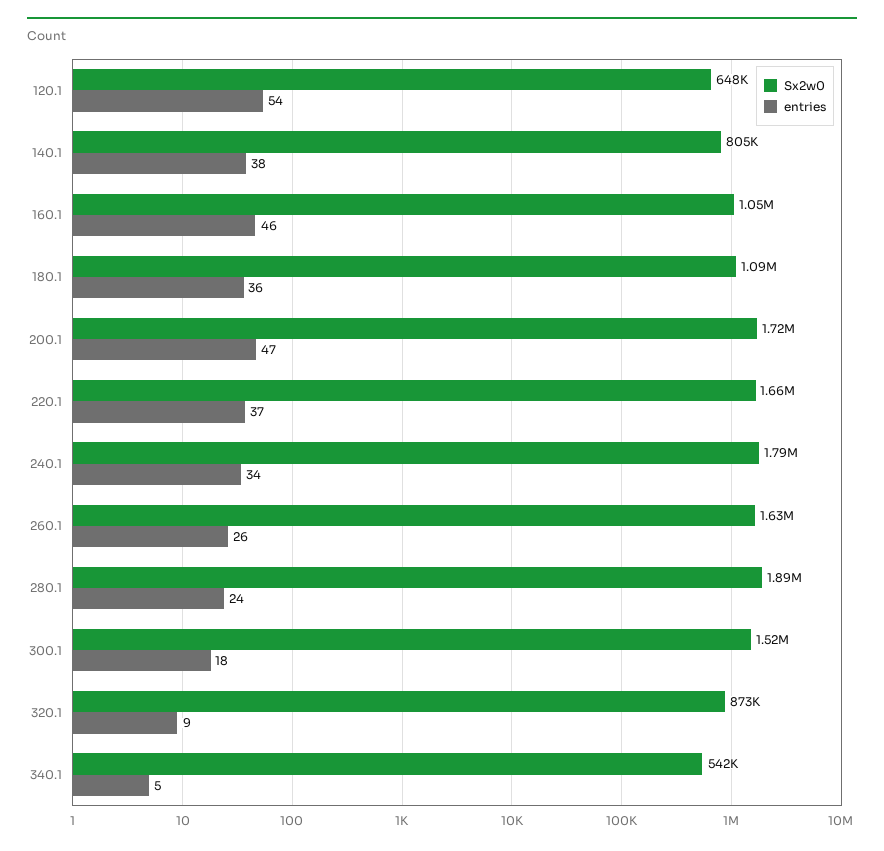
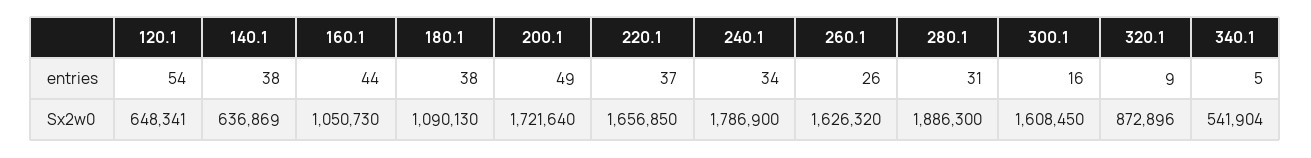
  {
    "Sx2w0": {
      "120.1": 648341,
-     "140.1": 805000,
+     "140.1": 636869,
      "160.1": 1050730,
      "180.1": 1090130,
      "200.1": 1721640,
      "220.1": 1656850,
      "240.1": 1786900,
      "260.1": 1626320,
      "280.1": 1886300,
-     "300.1": 1520000,
+     "300.1": 1608450,
      "320.1": 872896,
      "340.1": 541904
    },
    "entries": {
      "120.1": 54,
      "140.1": 38,
-     "160.1": 46,
+     "160.1": 44,
-     "180.1": 36,
+     "180.1": 38,
-     "200.1": 47,
+     "200.1": 49,
      "220.1": 37,
      "240.1": 34,
      "260.1": 26,
-     "280.1": 24,
+     "280.1": 31,
-     "300.1": 18,
+     "300.1": 16,
      "320.1": 9,
      "340.1": 5
    }
  }

